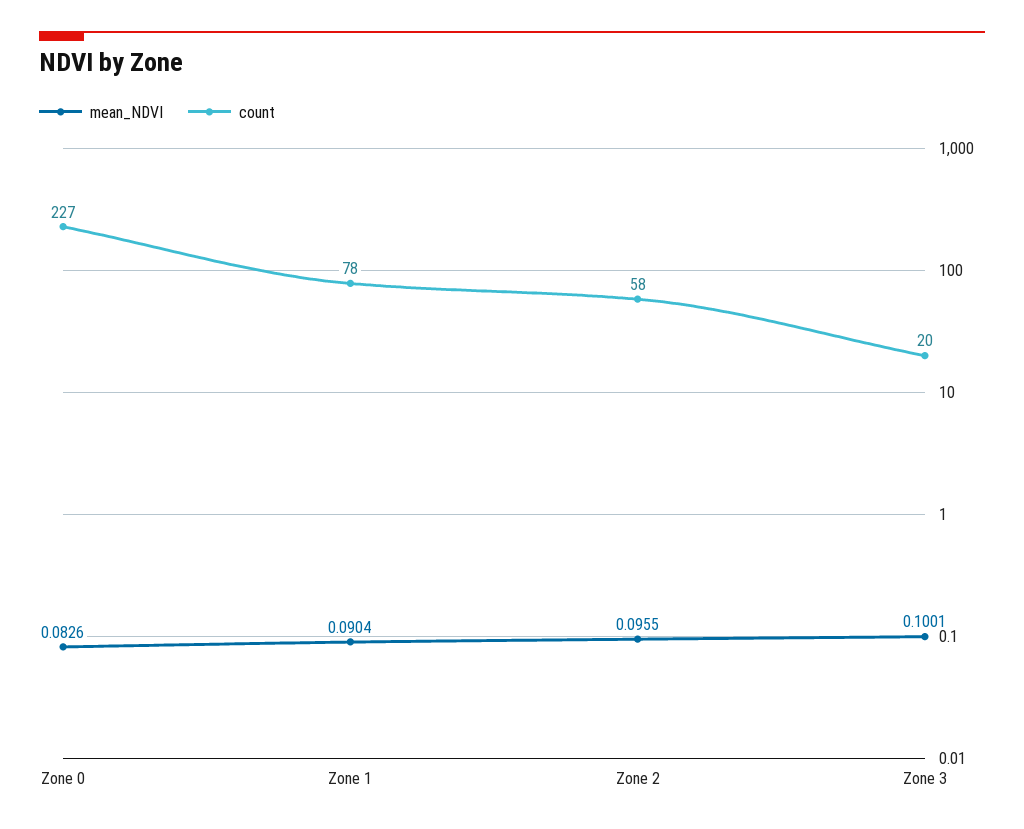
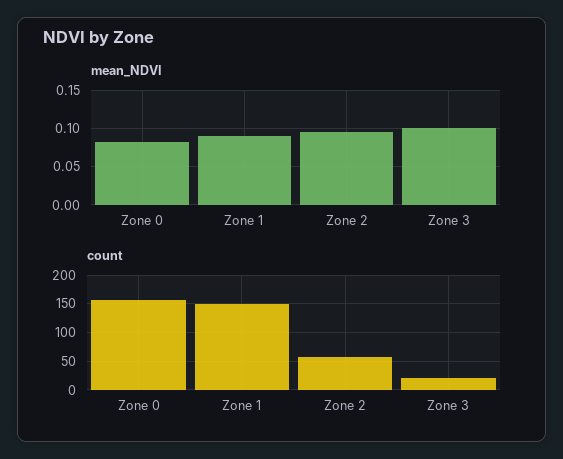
  {
    "mean_NDVI": {
      "Zone 0": 0.0826,
      "Zone 1": 0.0904,
      "Zone 2": 0.0955,
      "Zone 3": 0.1001
    },
    "count": {
-     "Zone 0": 227,
+     "Zone 0": 150,
-     "Zone 1": 78,
+     "Zone 1": 150,
      "Zone 2": 58,
      "Zone 3": 20
    }
  }

